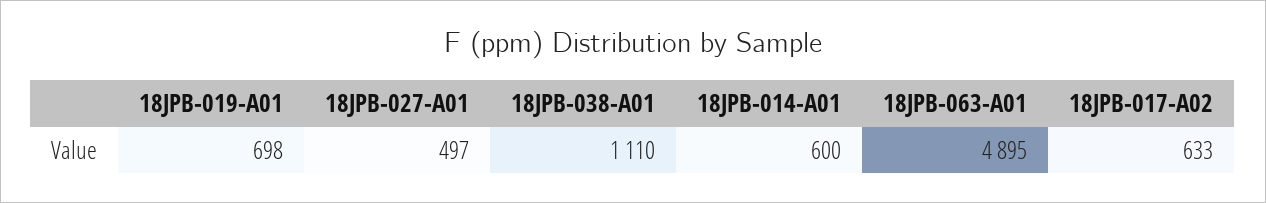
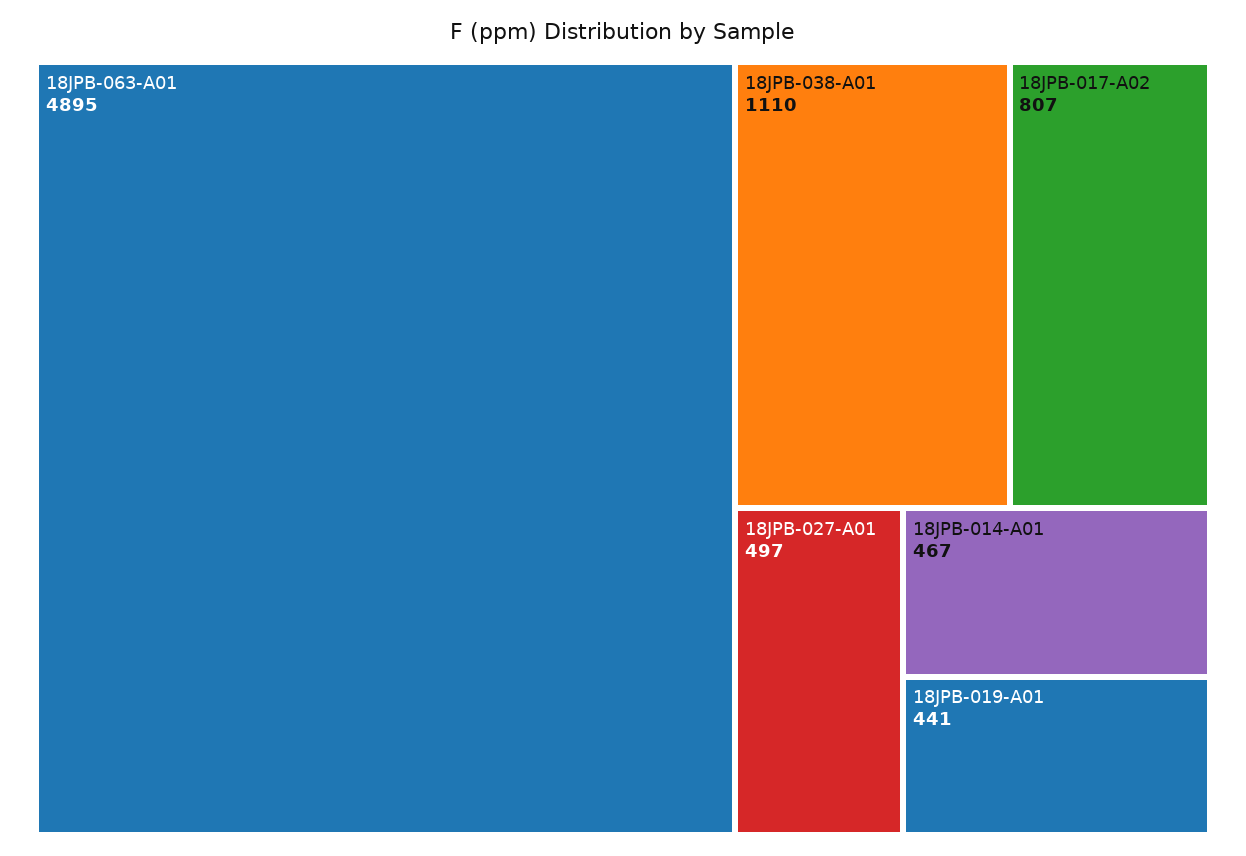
  {
-   "18JPB-019-A01": 698,
+   "18JPB-019-A01": 441,
    "18JPB-027-A01": 497,
    "18JPB-038-A01": 1110,
-   "18JPB-014-A01": 600,
+   "18JPB-014-A01": 467,
    "18JPB-063-A01": 4895,
-   "18JPB-017-A02": 633
+   "18JPB-017-A02": 807
  }

